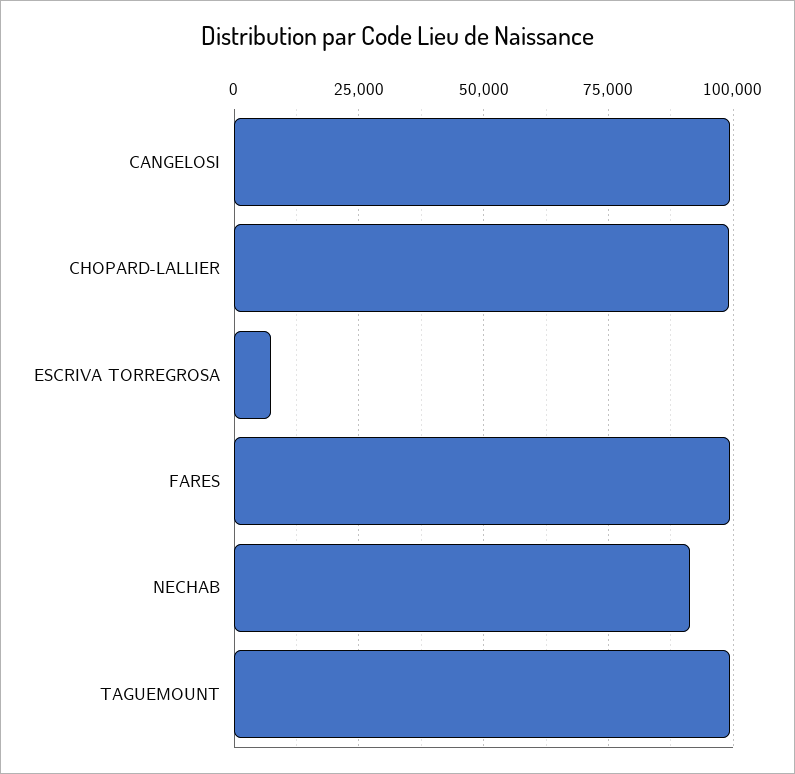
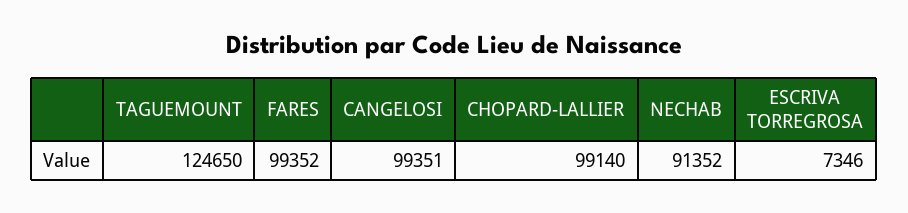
  {
    "CANGELOSI": 99351,
    "CHOPARD-LALLIER": 99140,
    "ESCRIVA TORREGROSA": 7346,
    "FARES": 99352,
    "NECHAB": 91352,
-   "TAGUEMOUNT": 100000
+   "TAGUEMOUNT": 124650
  }

